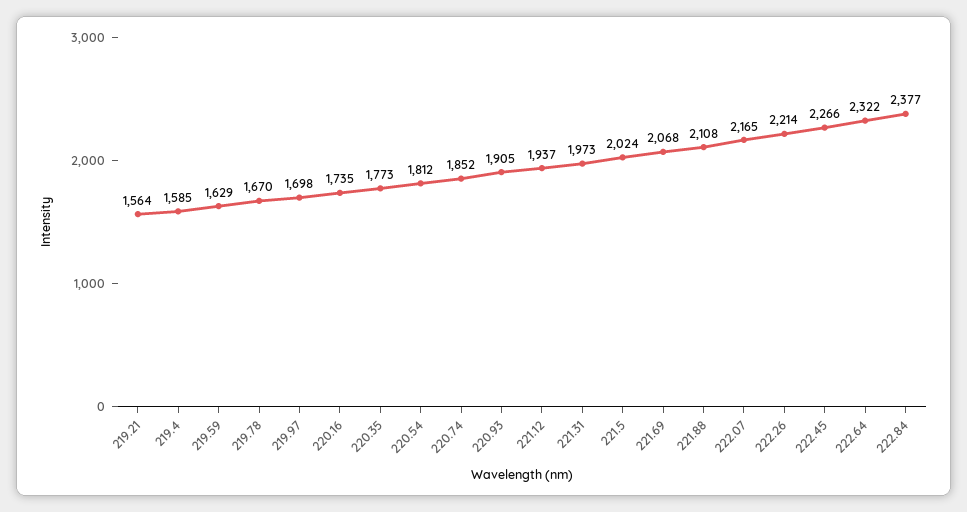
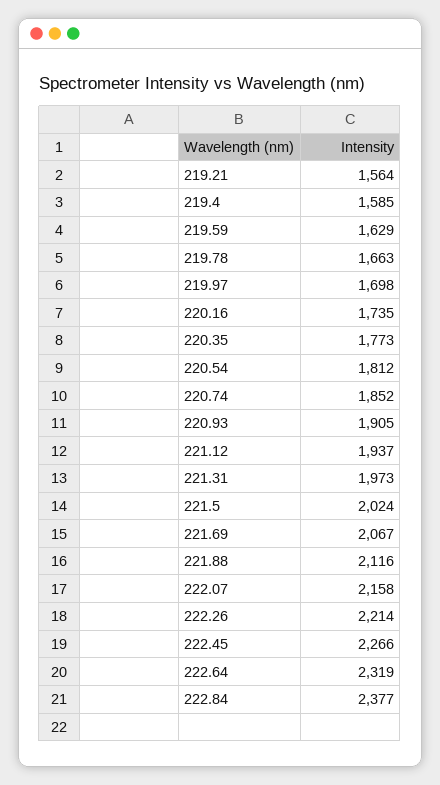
  {
    "219.21": 1564,
    "219.4": 1585,
    "219.59": 1629,
-   "219.78": 1670,
+   "219.78": 1663,
    "219.97": 1698,
    "220.16": 1735,
    "220.35": 1773,
    "220.54": 1812,
    "220.74": 1852,
    "220.93": 1905,
    "221.12": 1937,
    "221.31": 1973,
    "221.5": 2024,
-   "221.69": 2068,
+   "221.69": 2067,
-   "221.88": 2108,
+   "221.88": 2116,
-   "222.07": 2165,
+   "222.07": 2158,
    "222.26": 2214,
    "222.45": 2266,
-   "222.64": 2322,
+   "222.64": 2319,
    "222.84": 2377
  }

